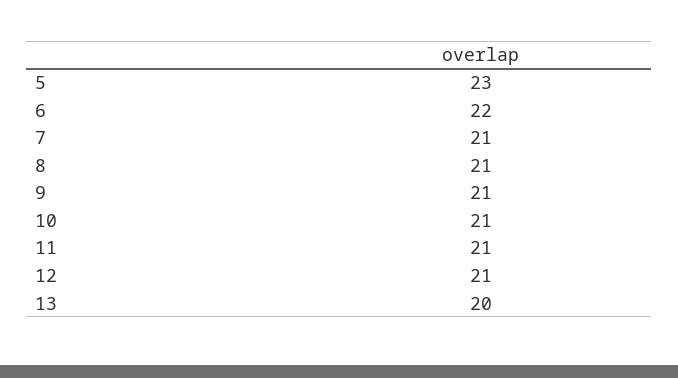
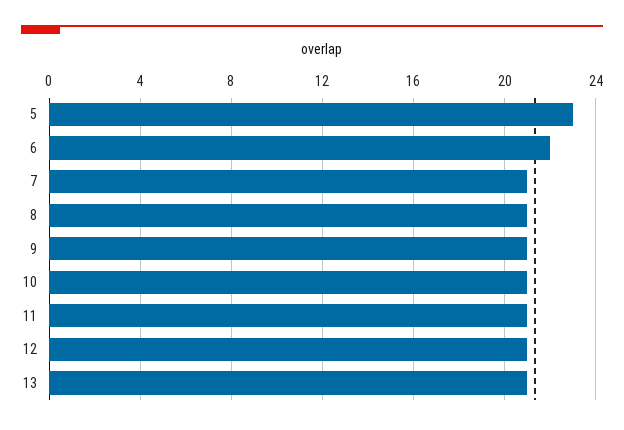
  {
    "5": 23,
    "6": 22,
    "7": 21,
    "8": 21,
    "9": 21,
    "10": 21,
    "11": 21,
    "12": 21,
-   "13": 20
+   "13": 21
  }

